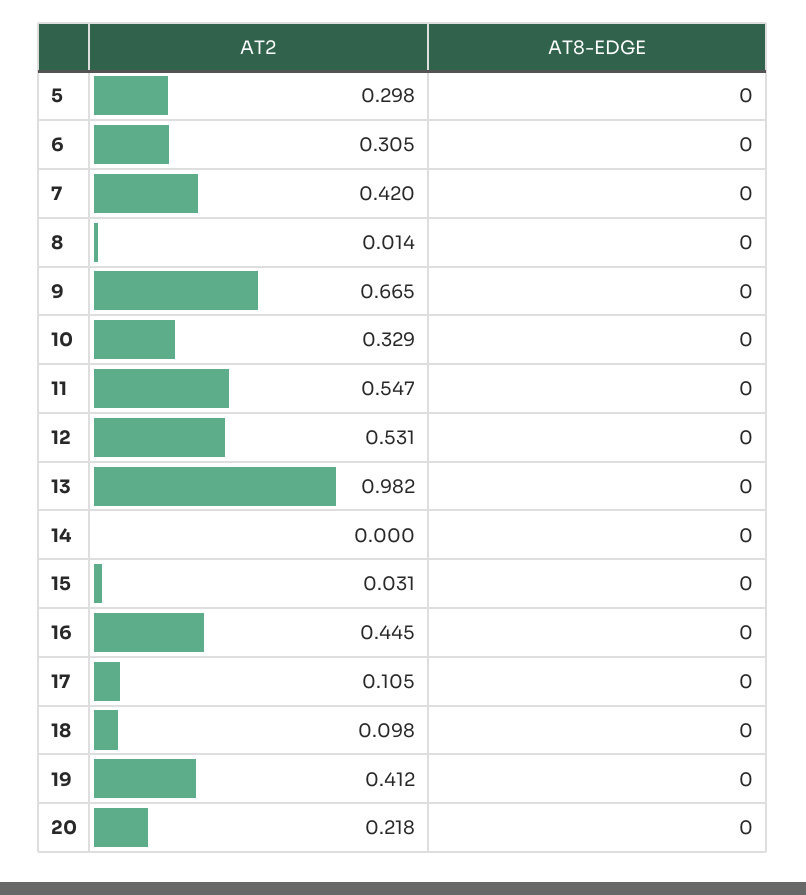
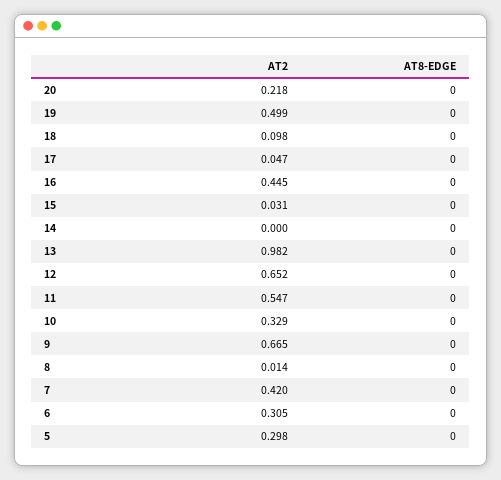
  {
    "AT2": {
      "5": 0.298,
      "6": 0.305,
      "7": 0.42,
      "8": 0.014,
      "9": 0.665,
      "10": 0.329,
      "11": 0.547,
-     "12": 0.531,
+     "12": 0.652,
      "13": 0.982,
      "14": 0,
      "15": 0.031,
      "16": 0.445,
-     "17": 0.105,
+     "17": 0.047,
      "18": 0.098,
-     "19": 0.412,
+     "19": 0.499,
      "20": 0.218
    },
    "AT8-EDGE": {
      "5": 0,
      "6": 0,
      "7": 0,
      "8": 0,
      "9": 0,
      "10": 0,
      "11": 0,
      "12": 0,
      "13": 0,
      "14": 0,
      "15": 0,
      "16": 0,
      "17": 0,
      "18": 0,
      "19": 0,
      "20": 0
    }
  }

